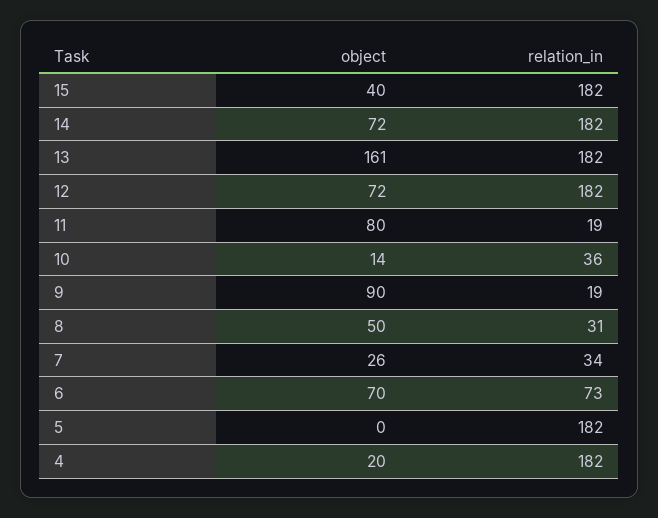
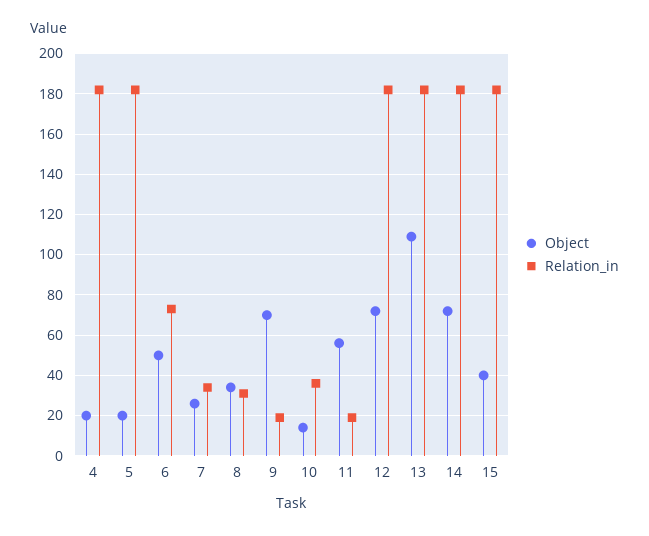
  {
    "object": {
      "15": 40,
      "14": 72,
-     "13": 161,
+     "13": 110,
      "12": 72,
-     "11": 80,
+     "11": 55,
      "10": 14,
-     "9": 90,
+     "9": 70,
-     "8": 50,
+     "8": 35,
      "7": 26,
-     "6": 70,
+     "6": 50,
-     "5": 0,
+     "5": 20,
      "4": 20
    },
    "relation_in": {
      "15": 182,
      "14": 182,
      "13": 182,
      "12": 182,
      "11": 19,
      "10": 36,
      "9": 19,
      "8": 31,
      "7": 34,
      "6": 73,
      "5": 182,
      "4": 182
    }
  }

